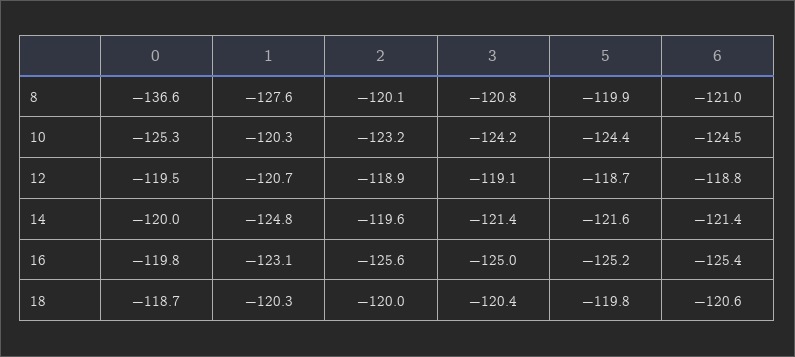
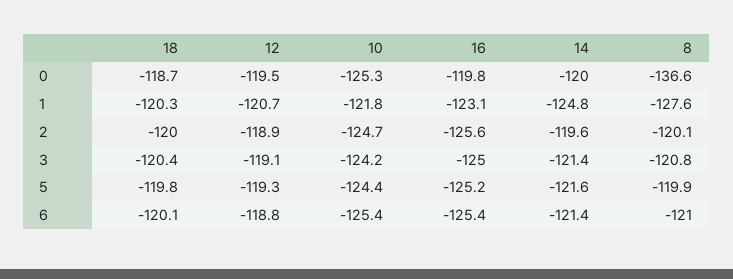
  {
    "0": {
      "8": -136.6,
      "10": -125.3,
      "12": -119.5,
      "14": -120,
      "16": -119.8,
      "18": -118.7
    },
    "1": {
      "8": -127.6,
-     "10": -120.3,
+     "10": -121.8,
      "12": -120.7,
      "14": -124.8,
      "16": -123.1,
      "18": -120.3
    },
    "2": {
      "8": -120.1,
-     "10": -123.2,
+     "10": -124.7,
      "12": -118.9,
      "14": -119.6,
      "16": -125.6,
      "18": -120
    },
    "3": {
      "8": -120.8,
      "10": -124.2,
      "12": -119.1,
      "14": -121.4,
      "16": -125,
      "18": -120.4
    },
    "5": {
      "8": -119.9,
      "10": -124.4,
-     "12": -118.7,
+     "12": -119.3,
      "14": -121.6,
      "16": -125.2,
      "18": -119.8
    },
    "6": {
      "8": -121,
-     "10": -124.5,
+     "10": -125.4,
      "12": -118.8,
      "14": -121.4,
      "16": -125.4,
-     "18": -120.6
+     "18": -120.1
    }
  }

